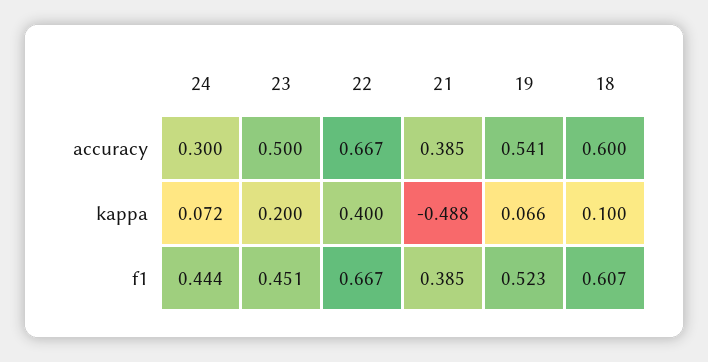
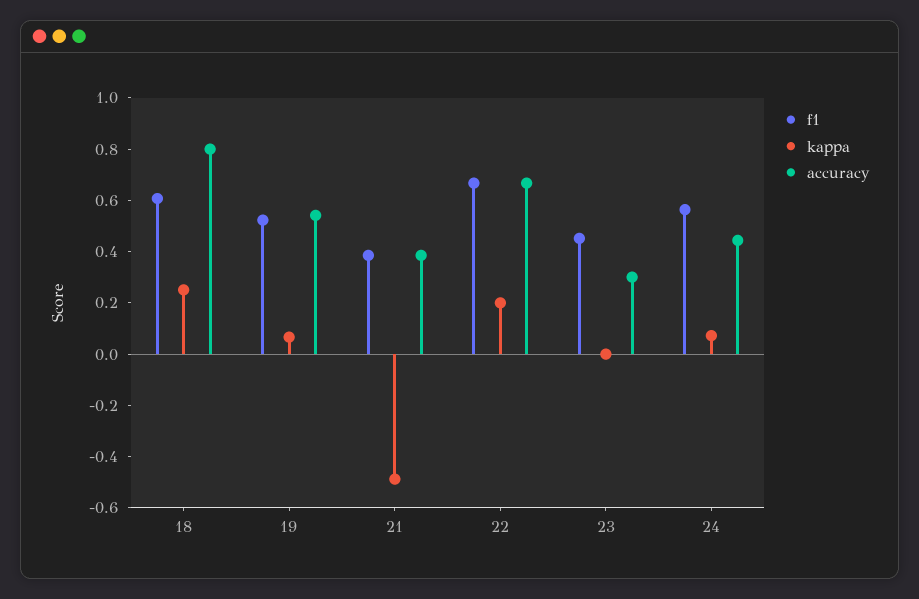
  {
    "accuracy": {
-     "24": 0.3,
+     "24": 0.45,
-     "23": 0.5,
+     "23": 0.3,
      "22": 0.667,
      "21": 0.385,
      "19": 0.541,
-     "18": 0.6
+     "18": 0.8
    },
    "kappa": {
      "24": 0.072,
-     "23": 0.2,
+     "23": 0,
-     "22": 0.4,
+     "22": 0.2,
      "21": -0.488,
      "19": 0.066,
-     "18": 0.1
+     "18": 0.25
    },
    "f1": {
-     "24": 0.444,
+     "24": 0.55,
      "23": 0.451,
      "22": 0.667,
      "21": 0.385,
      "19": 0.523,
      "18": 0.607
    }
  }

